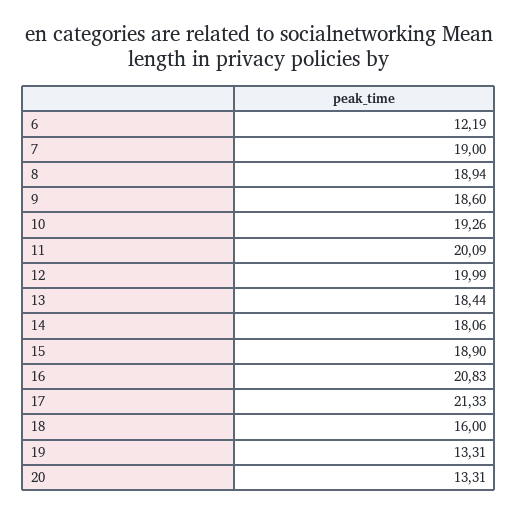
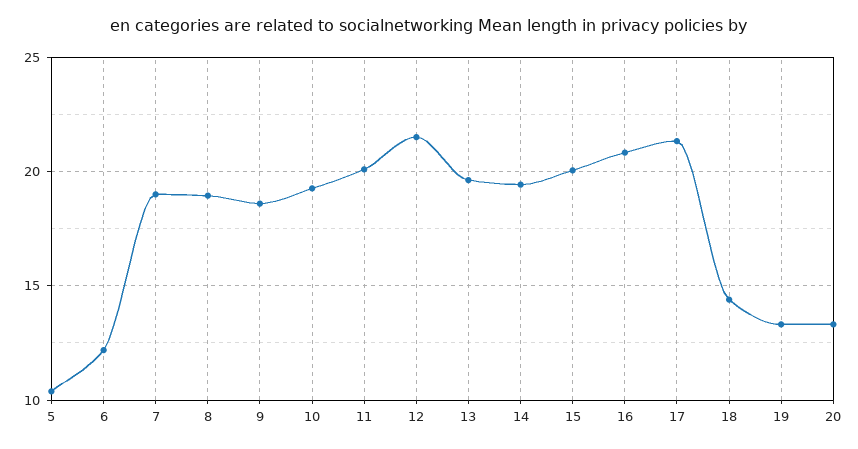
  {
    "6": 12.19,
    "7": 19,
    "8": 18.94,
    "9": 18.6,
    "10": 19.26,
    "11": 20.09,
-   "12": 19.99,
+   "12": 21.5,
-   "13": 18.44,
+   "13": 19.5,
-   "14": 18.06,
+   "14": 19.5,
-   "15": 18.9,
+   "15": 20,
    "16": 20.83,
    "17": 21.33,
-   "18": 16,
+   "18": 14.5,
    "19": 13.31,
-   "20": 13.31
+   "20": 13.31,
+   "5": 10.5
  }

